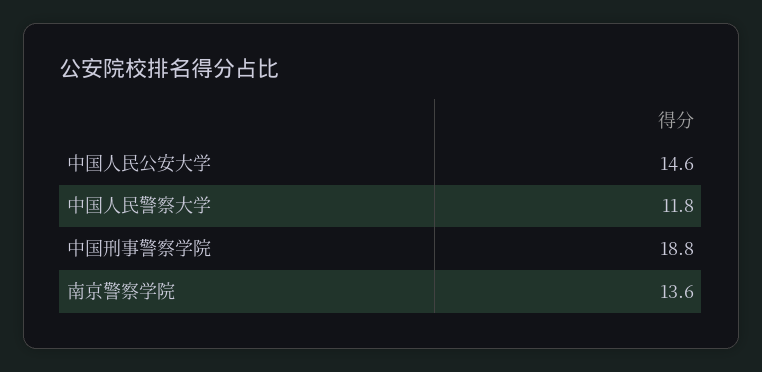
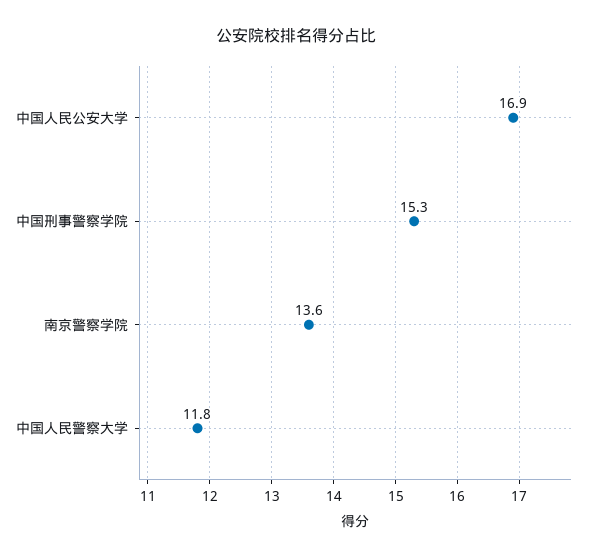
  {
-   "中国人民公安大学": 14.6,
+   "中国人民公安大学": 16.9,
    "中国人民警察大学": 11.8,
-   "中国刑事警察学院": 18.8,
+   "中国刑事警察学院": 15.3,
    "南京警察学院": 13.6
  }

